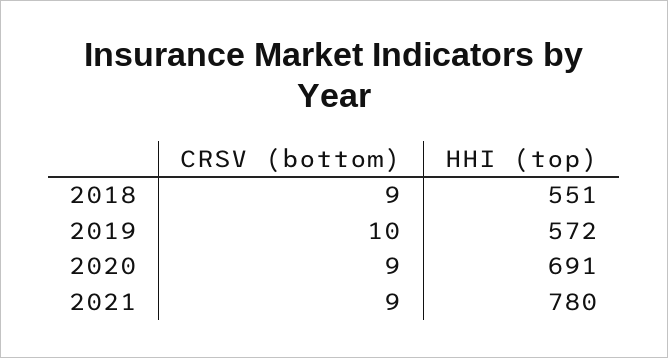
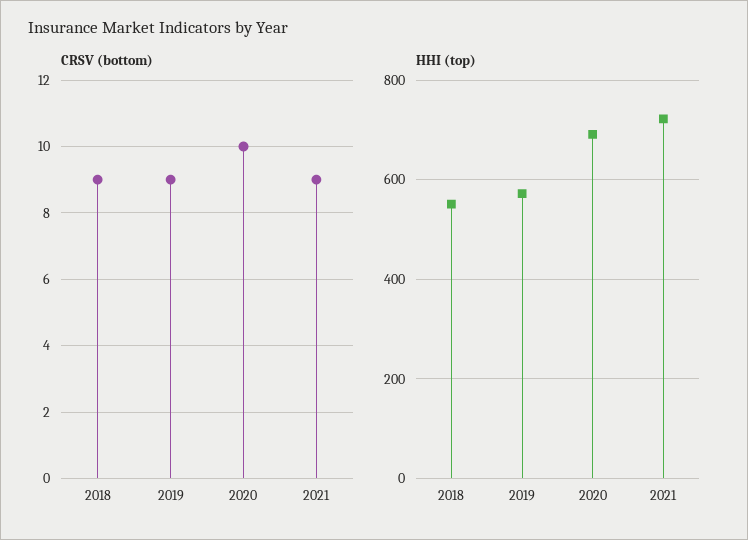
  {
    "CRSV (bottom)": {
      "2018": 9,
-     "2019": 10,
+     "2019": 9,
-     "2020": 9,
+     "2020": 10,
      "2021": 9
    },
    "HHI (top)": {
      "2018": 551,
      "2019": 572,
      "2020": 691,
-     "2021": 780
+     "2021": 720
    }
  }

